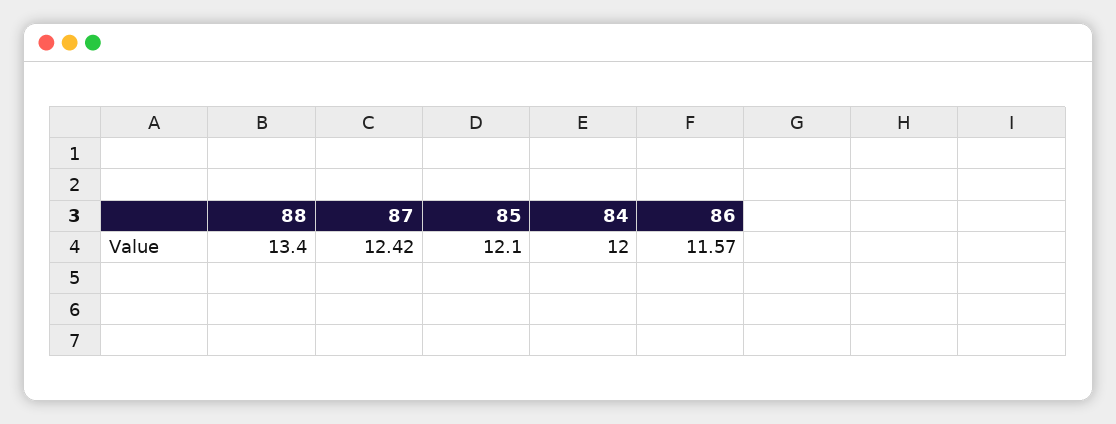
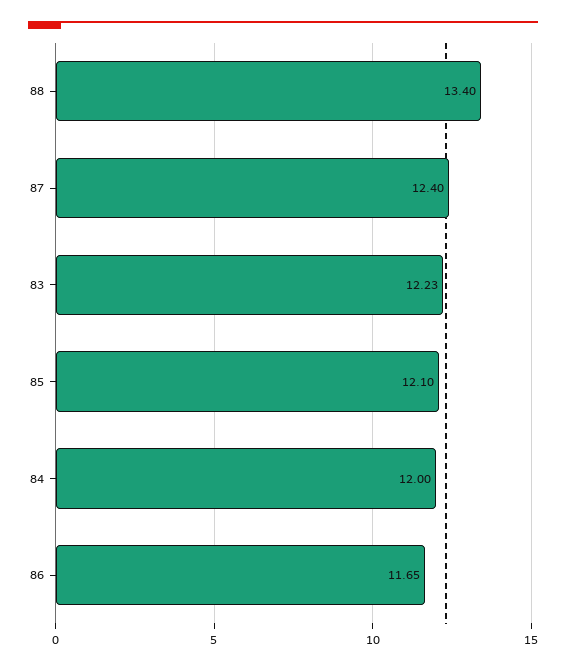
  {
    "88": 13.4,
-   "87": 12.42,
+   "87": 12.4,
    "85": 12.1,
    "84": 12,
-   "86": 11.57
+   "86": 11.65,
+   "83": 12.23
  }

